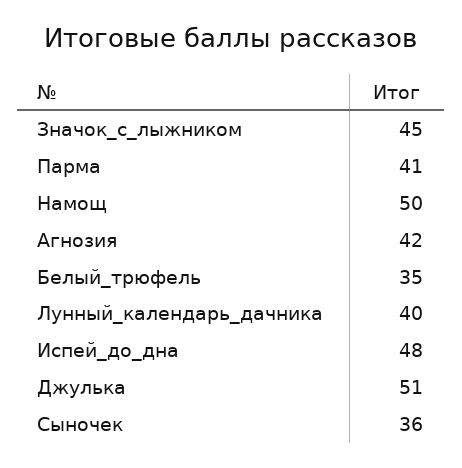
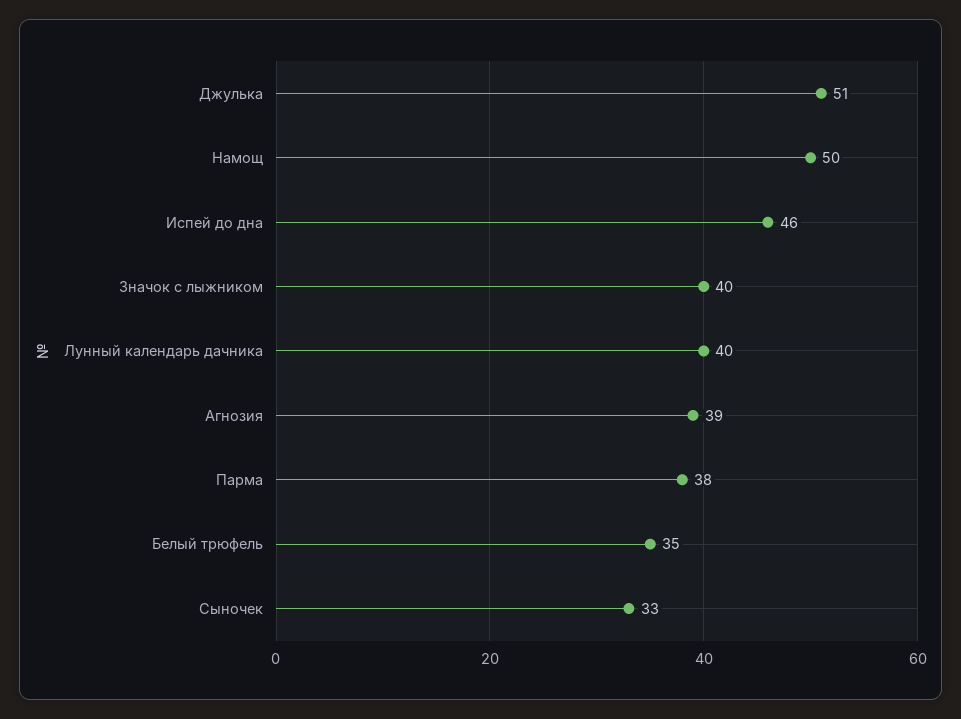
  {
-   "Значок_с_лыжником": 45,
+   "Значок_с_лыжником": 40,
-   "Парма": 41,
+   "Парма": 38,
    "Намощ": 50,
-   "Агнозия": 42,
+   "Агнозия": 39,
    "Белый_трюфель": 35,
    "Лунный_календарь_дачника": 40,
-   "Испей_до_дна": 48,
+   "Испей_до_дна": 46,
    "Джулька": 51,
-   "Сыночек": 36
+   "Сыночек": 33
  }

